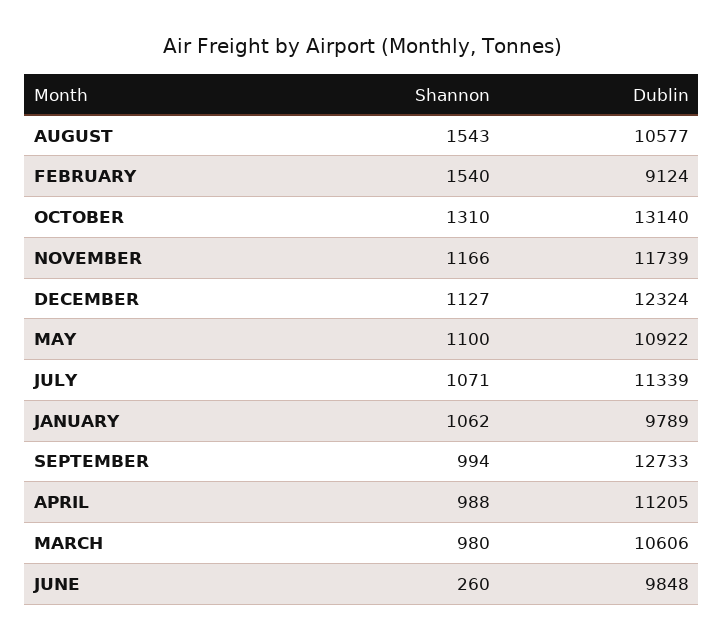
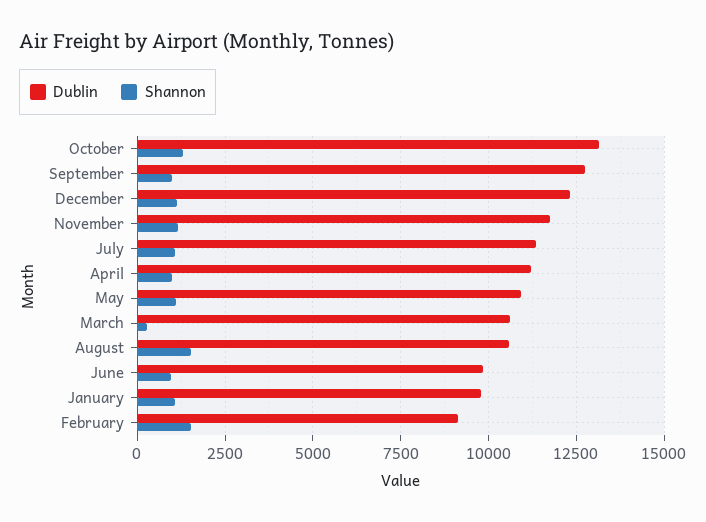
  {
    "Shannon": {
      "AUGUST": 1543,
      "FEBRUARY": 1540,
      "OCTOBER": 1310,
      "NOVEMBER": 1166,
      "DECEMBER": 1127,
      "MAY": 1100,
      "JULY": 1071,
      "JANUARY": 1062,
      "SEPTEMBER": 994,
      "APRIL": 988,
-     "MARCH": 980,
+     "MARCH": 250,
-     "JUNE": 260
+     "JUNE": 1000
    },
    "Dublin": {
      "AUGUST": 10577,
      "FEBRUARY": 9124,
      "OCTOBER": 13140,
      "NOVEMBER": 11739,
      "DECEMBER": 12324,
      "MAY": 10922,
      "JULY": 11339,
      "JANUARY": 9789,
      "SEPTEMBER": 12733,
      "APRIL": 11205,
      "MARCH": 10606,
      "JUNE": 9848
    }
  }

